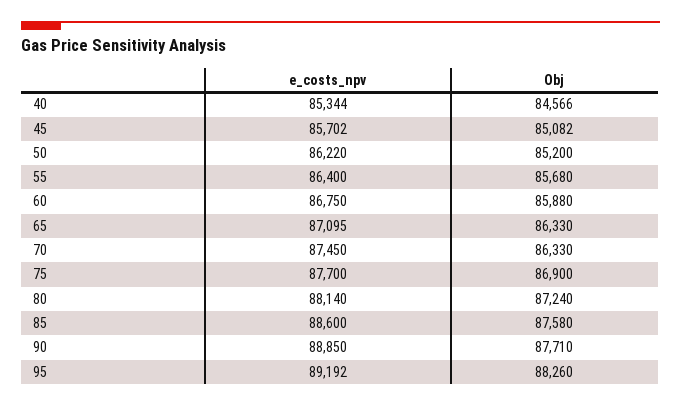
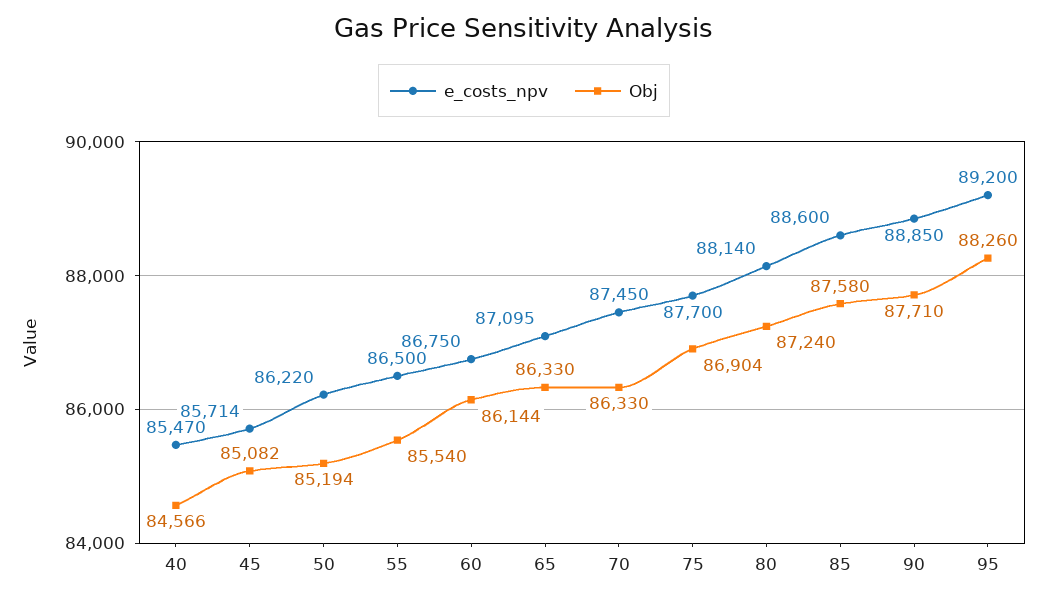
  {
    "e_costs_npv": {
-     "40": 85344,
+     "40": 85470,
-     "45": 85702,
+     "45": 85714,
      "50": 86220,
-     "55": 86400,
+     "55": 86500,
      "60": 86750,
      "65": 87095,
      "70": 87450,
      "75": 87700,
      "80": 88140,
      "85": 88600,
      "90": 88850,
-     "95": 89192
+     "95": 89200
    },
    "Obj": {
      "40": 84566,
      "45": 85082,
-     "50": 85200,
+     "50": 85194,
-     "55": 85680,
+     "55": 85540,
-     "60": 85880,
+     "60": 86144,
      "65": 86330,
      "70": 86330,
-     "75": 86900,
+     "75": 86904,
      "80": 87240,
      "85": 87580,
      "90": 87710,
      "95": 88260
    }
  }

